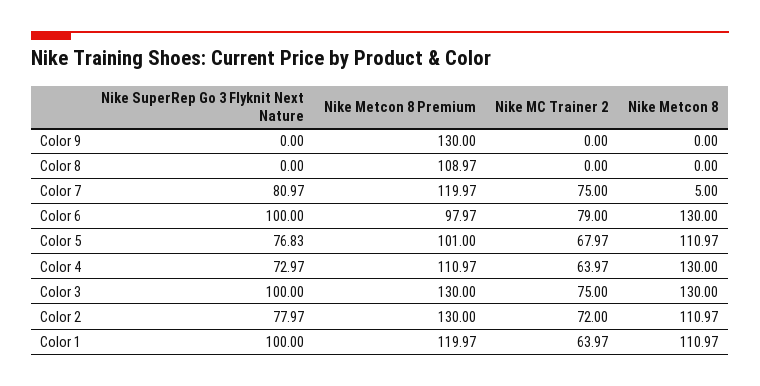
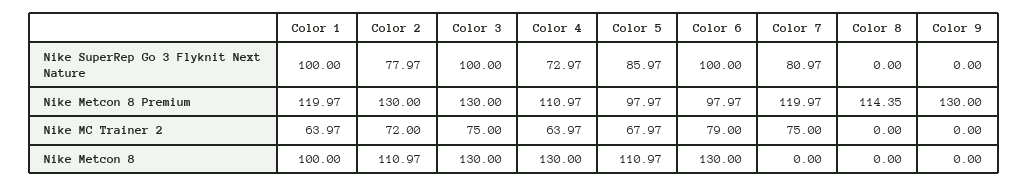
  {
    "Nike SuperRep Go 3 Flyknit Next Nature": {
      "Color 9": 0,
      "Color 8": 0,
      "Color 7": 80.97,
      "Color 6": 100,
-     "Color 5": 76.83,
+     "Color 5": 85.97,
      "Color 4": 72.97,
      "Color 3": 100,
      "Color 2": 77.97,
      "Color 1": 100
    },
    "Nike Metcon 8 Premium": {
      "Color 9": 130,
-     "Color 8": 108.97,
+     "Color 8": 114.35,
      "Color 7": 119.97,
      "Color 6": 97.97,
-     "Color 5": 101,
+     "Color 5": 97.97,
      "Color 4": 110.97,
      "Color 3": 130,
      "Color 2": 130,
      "Color 1": 119.97
    },
    "Nike MC Trainer 2": {
      "Color 9": 0,
      "Color 8": 0,
      "Color 7": 75,
      "Color 6": 79,
      "Color 5": 67.97,
      "Color 4": 63.97,
      "Color 3": 75,
      "Color 2": 72,
      "Color 1": 63.97
    },
    "Nike Metcon 8": {
      "Color 9": 0,
      "Color 8": 0,
-     "Color 7": 5,
+     "Color 7": 0,
      "Color 6": 130,
      "Color 5": 110.97,
      "Color 4": 130,
      "Color 3": 130,
      "Color 2": 110.97,
-     "Color 1": 110.97
+     "Color 1": 100
    }
  }

